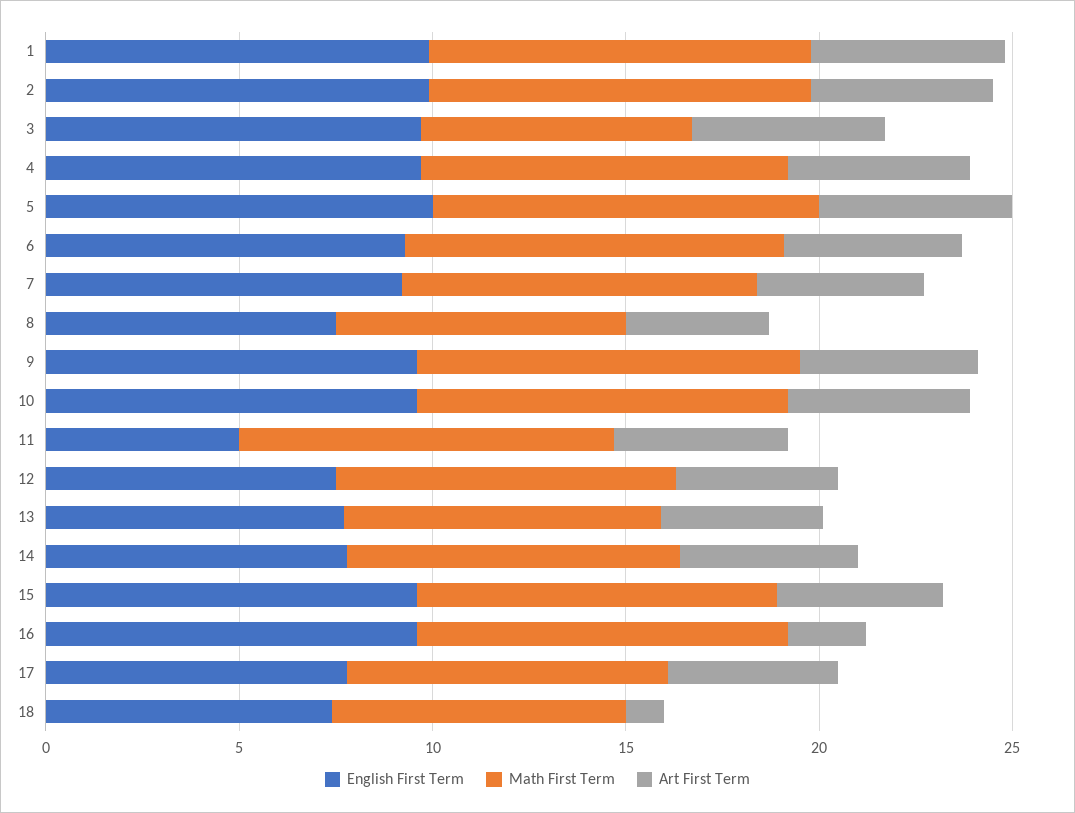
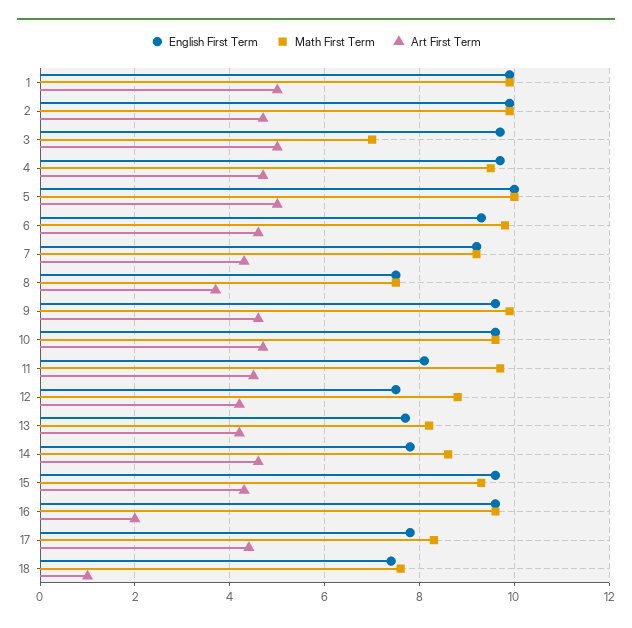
  {
    "English First Term": {
      "1": 10,
      "2": 10,
      "3": 9.5,
      "4": 9.5,
      "5": 10,
      "6": 9.5,
      "7": 9,
      "8": 7.5,
      "9": 9.5,
      "10": 9.5,
-     "11": 5,
+     "11": 8,
      "12": 7.5,
      "13": 7.5,
      "14": 8,
      "15": 9.5,
      "16": 9.5,
      "17": 8,
      "18": 7.5
    },
    "Math First Term": {
      "1": 10,
      "2": 10,
      "3": 7,
      "4": 9.5,
      "5": 10,
      "6": 10,
      "7": 9,
      "8": 7.5,
      "9": 10,
      "10": 9.5,
      "11": 9.5,
      "12": 9,
      "13": 8,
      "14": 8.5,
      "15": 9.5,
      "16": 9.5,
      "17": 8.5,
      "18": 7.5
    },
    "Art First Term": {
      "1": 5,
      "2": 4.5,
      "3": 5,
      "4": 4.5,
      "5": 5,
      "6": 4.5,
      "7": 4.5,
      "8": 3.5,
      "9": 4.5,
      "10": 4.5,
      "11": 4.5,
      "12": 4,
      "13": 4,
      "14": 4.5,
      "15": 4.5,
      "16": 2,
      "17": 4.5,
      "18": 1
    }
  }

